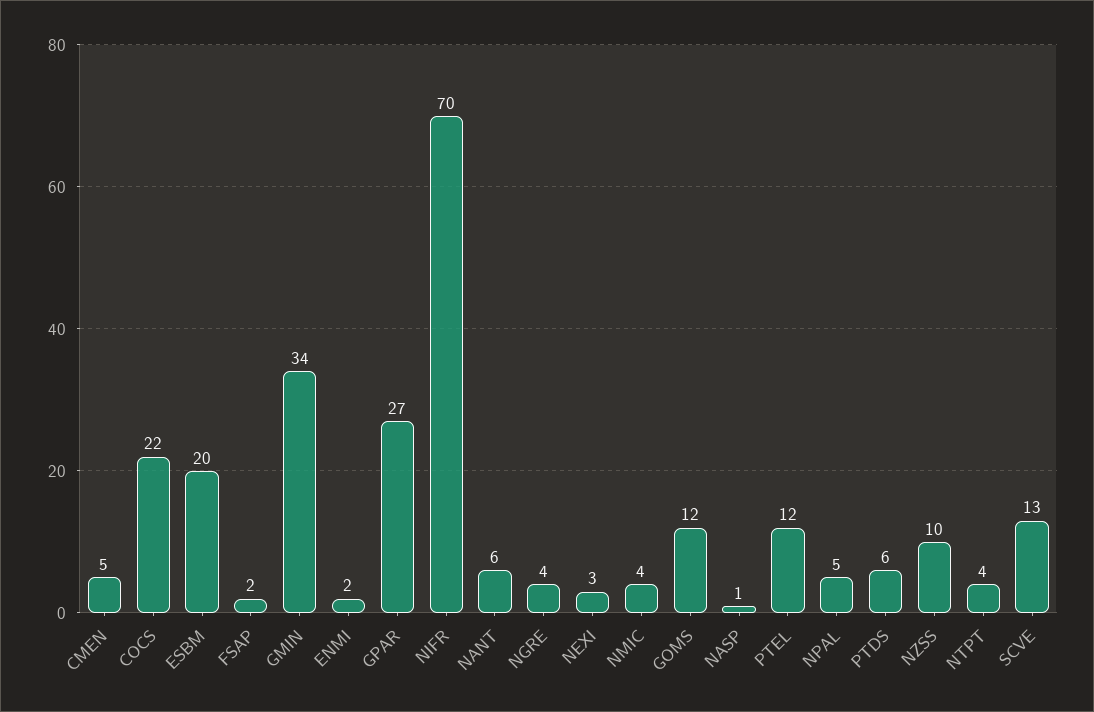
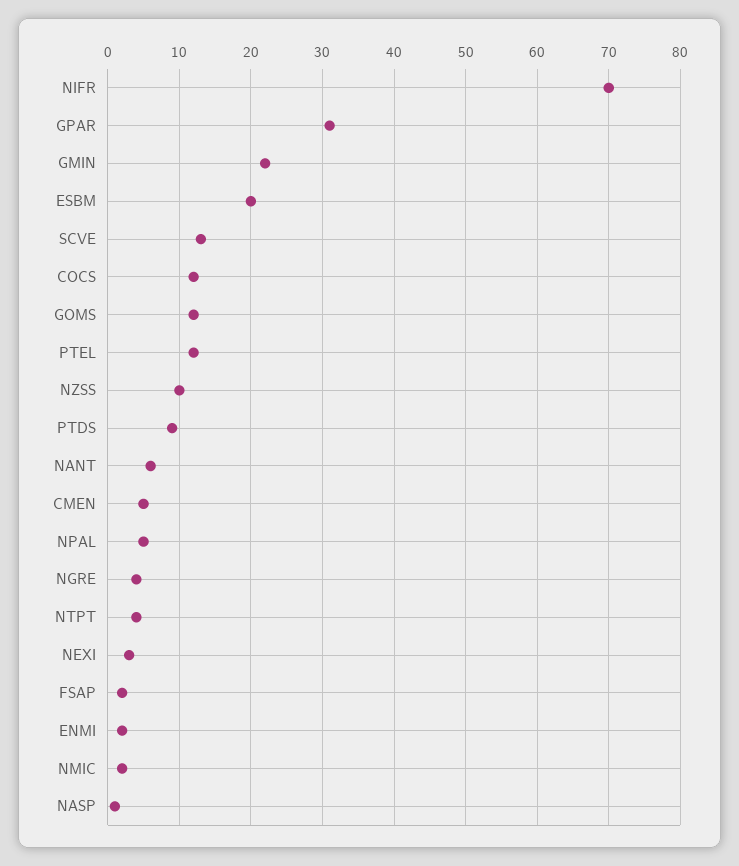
  {
    "CMEN": 5,
-   "COCS": 22,
+   "COCS": 12,
    "ESBM": 20,
    "FSAP": 2,
-   "GMIN": 34,
+   "GMIN": 22,
    "ENMI": 2,
-   "GPAR": 27,
+   "GPAR": 31,
    "NIFR": 70,
    "NANT": 6,
    "NGRE": 4,
    "NEXI": 3,
-   "NMIC": 4,
+   "NMIC": 2,
    "GOMS": 12,
    "NASP": 1,
    "PTEL": 12,
    "NPAL": 5,
-   "PTDS": 6,
+   "PTDS": 9,
    "NZSS": 10,
    "NTPT": 4,
    "SCVE": 13
  }

